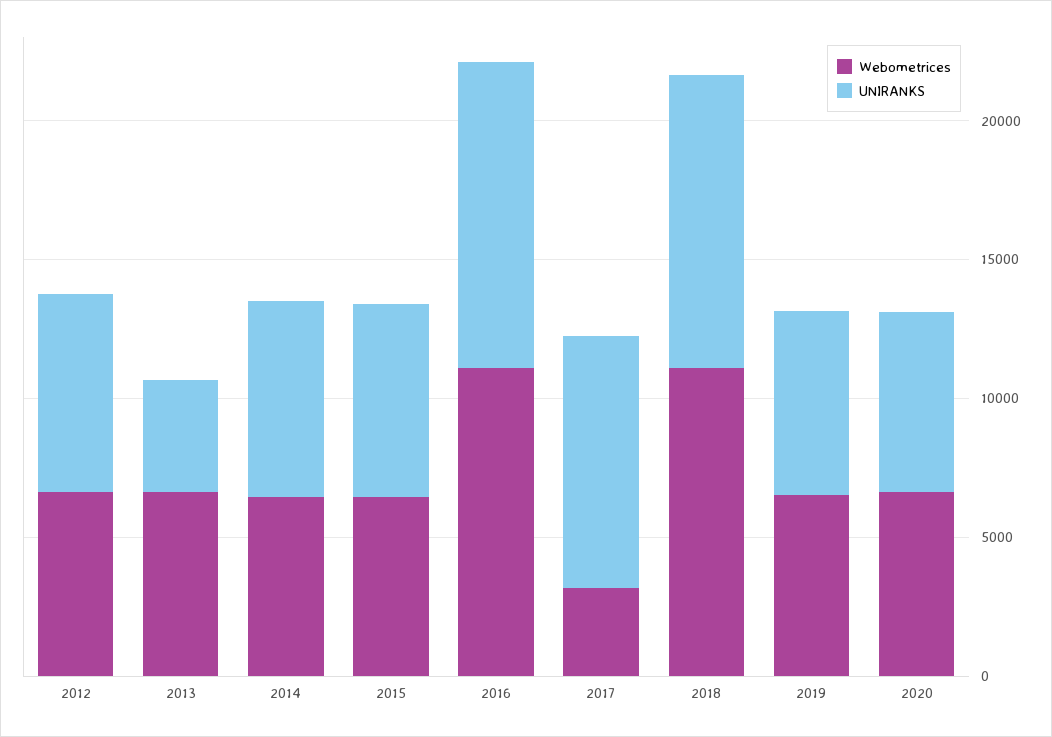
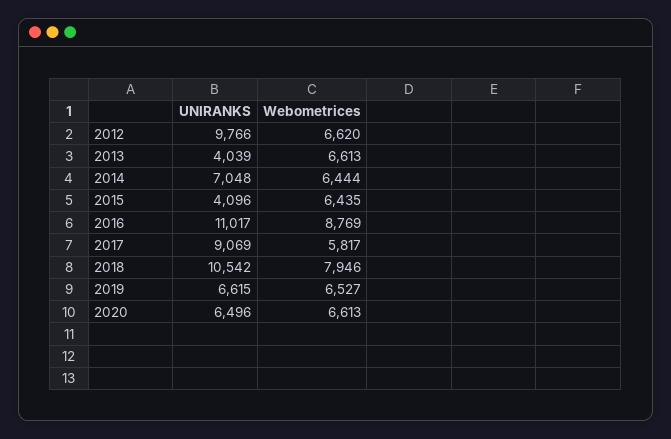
  {
    "Webometrices": {
      "2012": 6620,
      "2013": 6613,
      "2014": 6444,
      "2015": 6435,
-     "2016": 11000,
+     "2016": 8769,
-     "2017": 3000,
+     "2017": 5817,
-     "2018": 11000,
+     "2018": 7946,
      "2019": 6527,
      "2020": 6613
    },
    "UNIRANKS": {
-     "2012": 7000,
+     "2012": 9766,
      "2013": 4039,
      "2014": 7048,
-     "2015": 7000,
+     "2015": 4096,
      "2016": 11017,
      "2017": 9069,
      "2018": 10542,
      "2019": 6615,
      "2020": 6496
    }
  }

